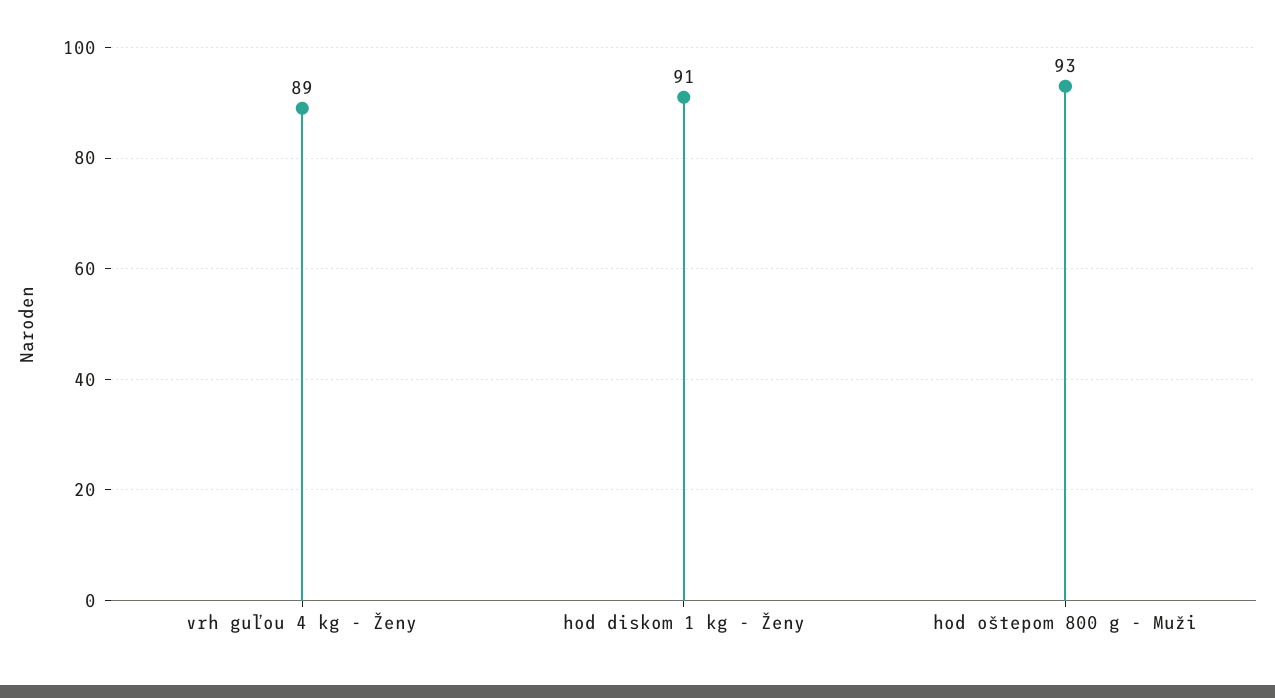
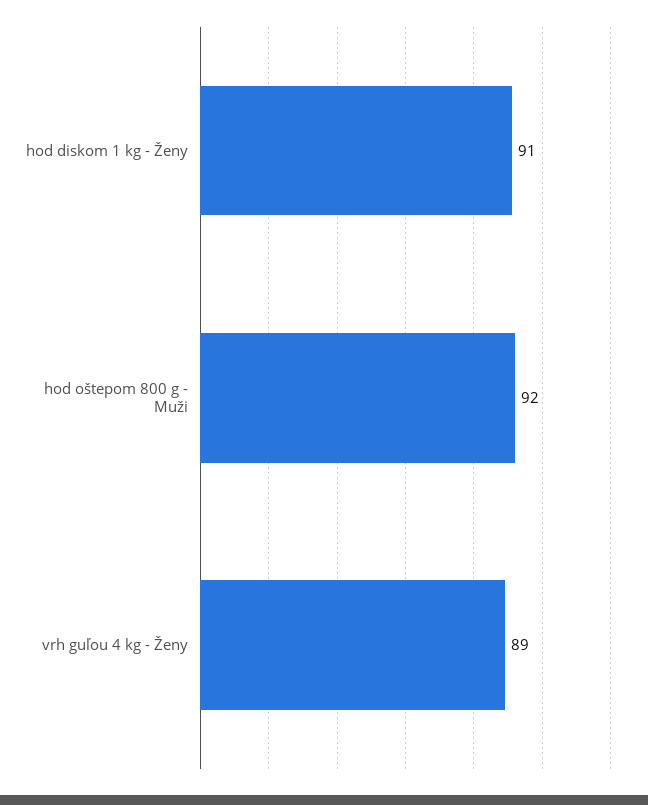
  {
    "vrh guľou 4 kg - Ženy": 89,
    "hod diskom 1 kg - Ženy": 91,
-   "hod oštepom 800 g - Muži": 93
+   "hod oštepom 800 g - Muži": 92
  }

